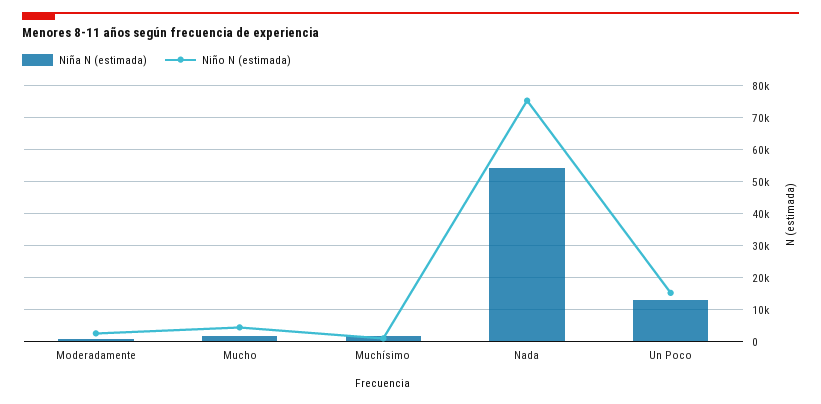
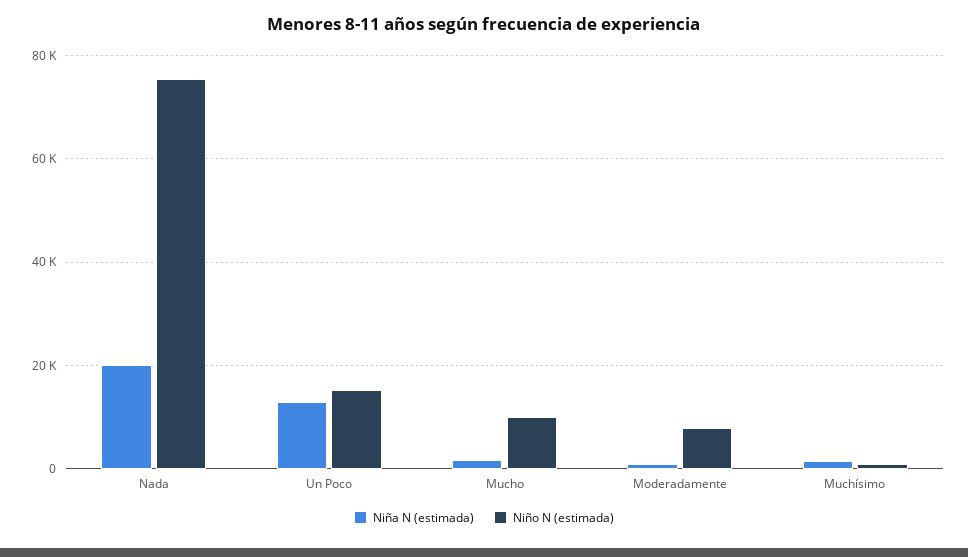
  {
    "Niña N (estimada)": {
      "Moderadamente": 0,
      "Mucho": 2000,
      "Muchísimo": 2000,
-     "Nada": 54000,
+     "Nada": 20000,
      "Un Poco": 12000
    },
    "Niño N (estimada)": {
-     "Moderadamente": 2000,
+     "Moderadamente": 8000,
-     "Mucho": 4000,
+     "Mucho": 10000,
      "Muchísimo": 0,
      "Nada": 76000,
      "Un Poco": 16000
    }
  }

